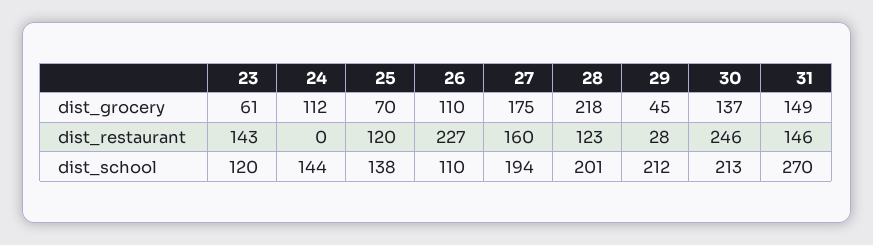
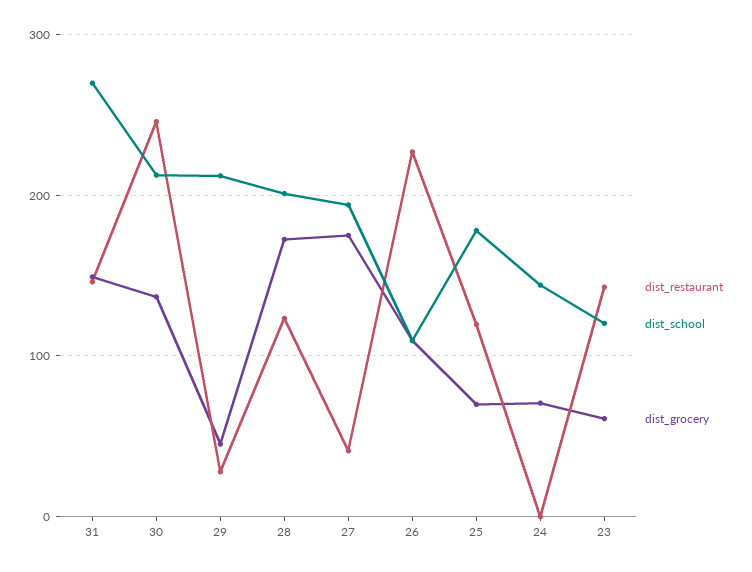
  {
    "dist_grocery": {
      "23": 61,
-     "24": 112,
+     "24": 70,
      "25": 70,
      "26": 110,
      "27": 175,
-     "28": 218,
+     "28": 170,
      "29": 45,
      "30": 137,
      "31": 149
    },
    "dist_restaurant": {
      "23": 143,
      "24": 0,
      "25": 120,
      "26": 227,
-     "27": 160,
+     "27": 40,
      "28": 123,
      "29": 28,
      "30": 246,
      "31": 146
    },
    "dist_school": {
      "23": 120,
      "24": 144,
-     "25": 138,
+     "25": 180,
      "26": 110,
      "27": 194,
      "28": 201,
      "29": 212,
      "30": 213,
      "31": 270
    }
  }

